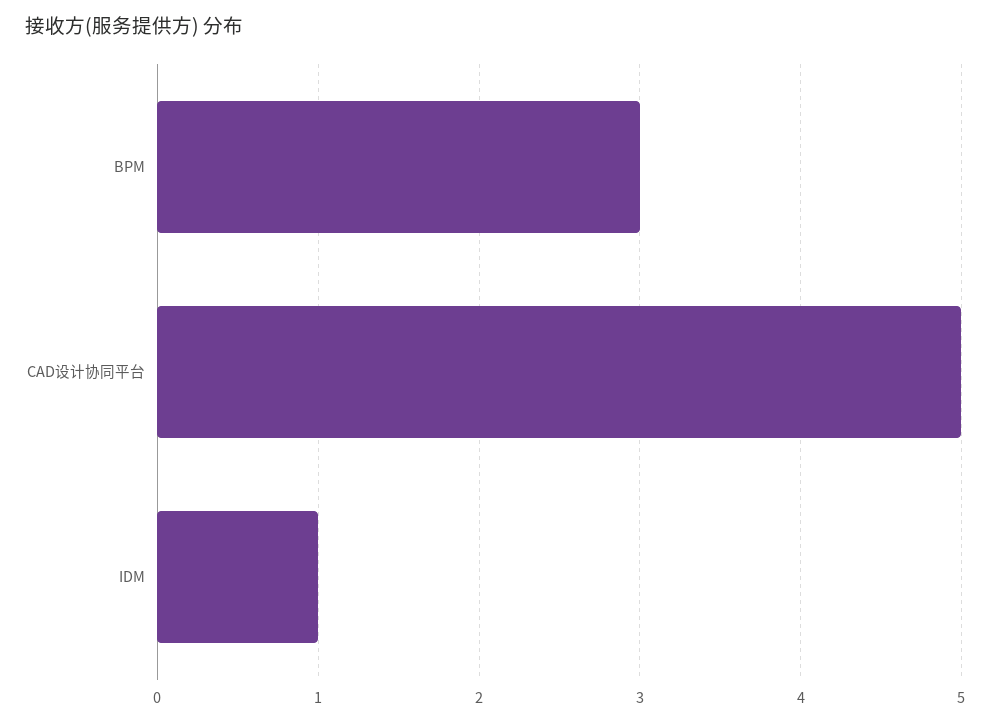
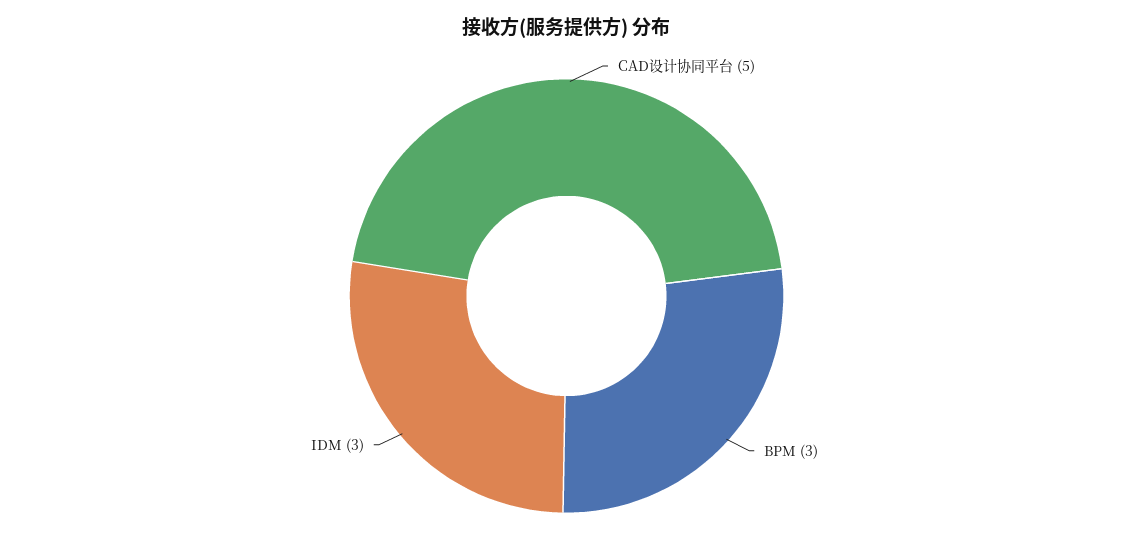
  {
    "BPM": 3,
    "CAD设计协同平台": 5,
-   "IDM": 1
+   "IDM": 3
  }

